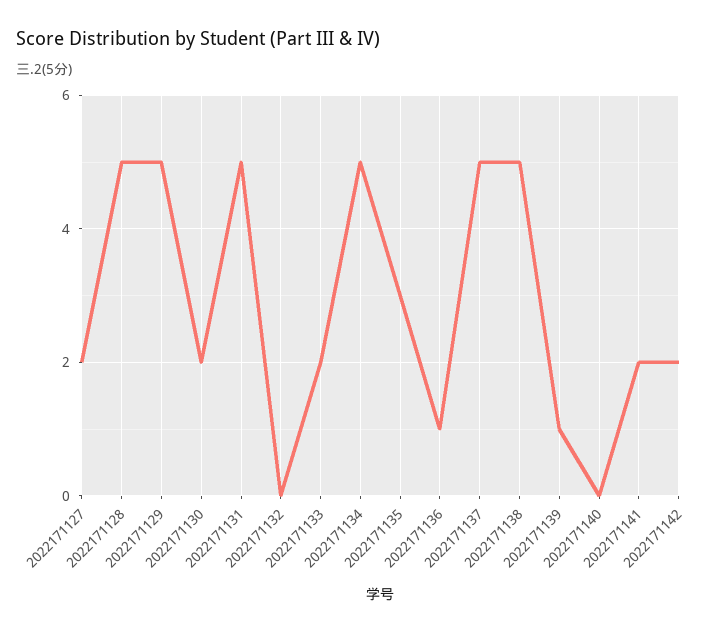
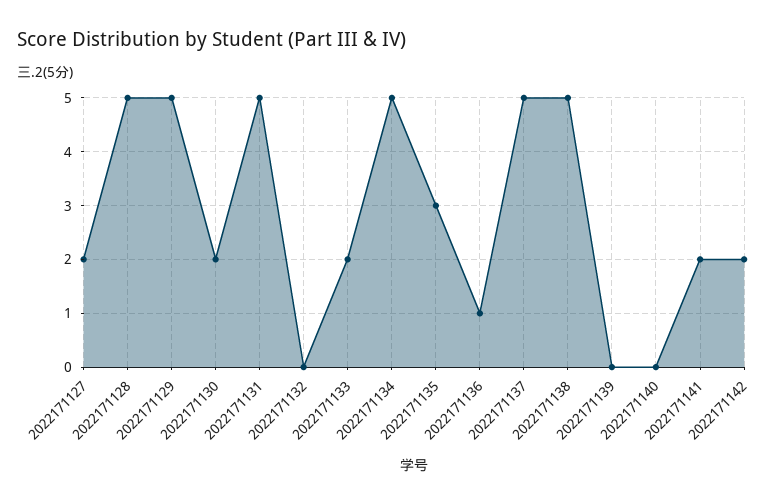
  {
    "2022171127": 2,
    "2022171128": 5,
    "2022171129": 5,
    "2022171130": 2,
    "2022171131": 5,
    "2022171132": 0,
    "2022171133": 2,
    "2022171134": 5,
    "2022171135": 3,
    "2022171136": 1,
    "2022171137": 5,
    "2022171138": 5,
-   "2022171139": 1,
+   "2022171139": 0,
    "2022171140": 0,
    "2022171141": 2,
    "2022171142": 2
  }

